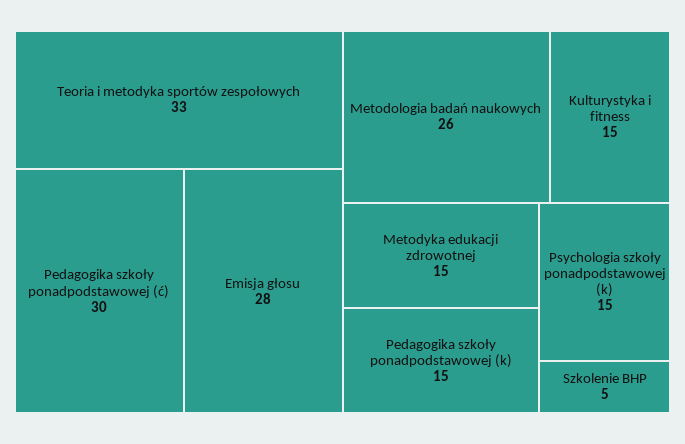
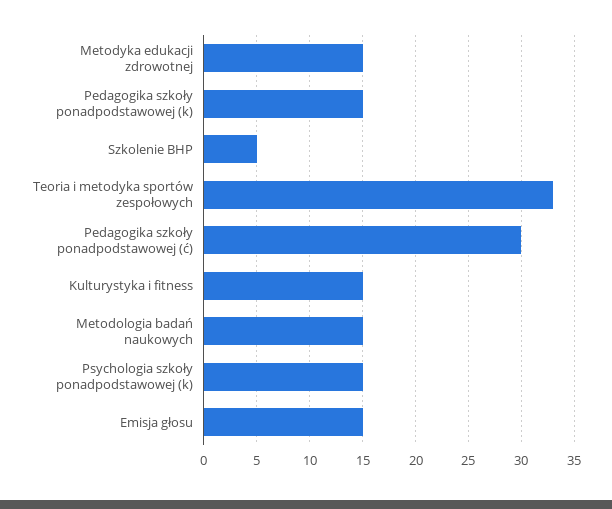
  {
    "Teoria i metodyka sportów zespołowych": 33,
    "Pedagogika szkoły ponadpodstawowej (ć)": 30,
-   "Emisja głosu": 28,
+   "Emisja głosu": 15,
-   "Metodologia badań naukowych": 26,
+   "Metodologia badań naukowych": 15,
    "Kulturystyka i fitness": 15,
    "Metodyka edukacji zdrowotnej": 15,
    "Pedagogika szkoły ponadpodstawowej (k)": 15,
    "Psychologia szkoły ponadpodstawowej (k)": 15,
    "Szkolenie BHP": 5
  }

